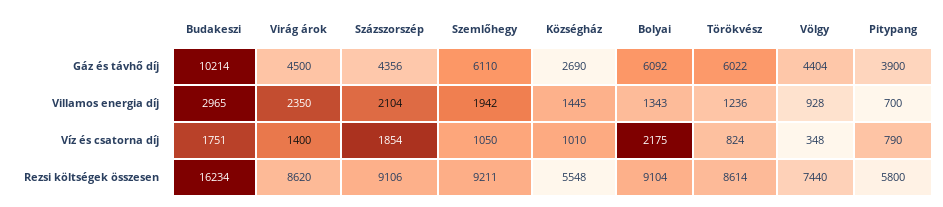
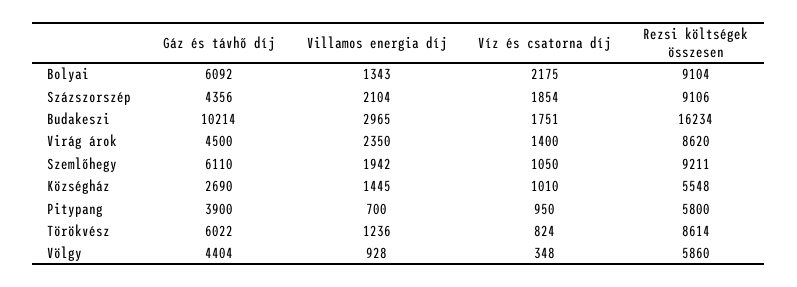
  {
    "Budakeszi": {
      "Gáz és távhő díj": 10214,
      "Villamos energia díj": 2965,
      "Víz és csatorna díj": 1751,
      "Rezsi költségek összesen": 16234
    },
    "Virág árok": {
      "Gáz és távhő díj": 4500,
      "Villamos energia díj": 2350,
      "Víz és csatorna díj": 1400,
      "Rezsi költségek összesen": 8620
    },
    "Százszorszép": {
      "Gáz és távhő díj": 4356,
      "Villamos energia díj": 2104,
      "Víz és csatorna díj": 1854,
      "Rezsi költségek összesen": 9106
    },
    "Szemlőhegy": {
      "Gáz és távhő díj": 6110,
      "Villamos energia díj": 1942,
      "Víz és csatorna díj": 1050,
      "Rezsi költségek összesen": 9211
    },
    "Községház": {
      "Gáz és távhő díj": 2690,
      "Villamos energia díj": 1445,
      "Víz és csatorna díj": 1010,
      "Rezsi költségek összesen": 5548
    },
    "Bolyai": {
      "Gáz és távhő díj": 6092,
      "Villamos energia díj": 1343,
      "Víz és csatorna díj": 2175,
      "Rezsi költségek összesen": 9104
    },
    "Törökvész": {
      "Gáz és távhő díj": 6022,
      "Villamos energia díj": 1236,
      "Víz és csatorna díj": 824,
      "Rezsi költségek összesen": 8614
    },
    "Völgy": {
      "Gáz és távhő díj": 4404,
      "Villamos energia díj": 928,
      "Víz és csatorna díj": 348,
-     "Rezsi költségek összesen": 7440
+     "Rezsi költségek összesen": 5860
    },
    "Pitypang": {
      "Gáz és távhő díj": 3900,
      "Villamos energia díj": 700,
-     "Víz és csatorna díj": 790,
+     "Víz és csatorna díj": 950,
      "Rezsi költségek összesen": 5800
    }
  }

